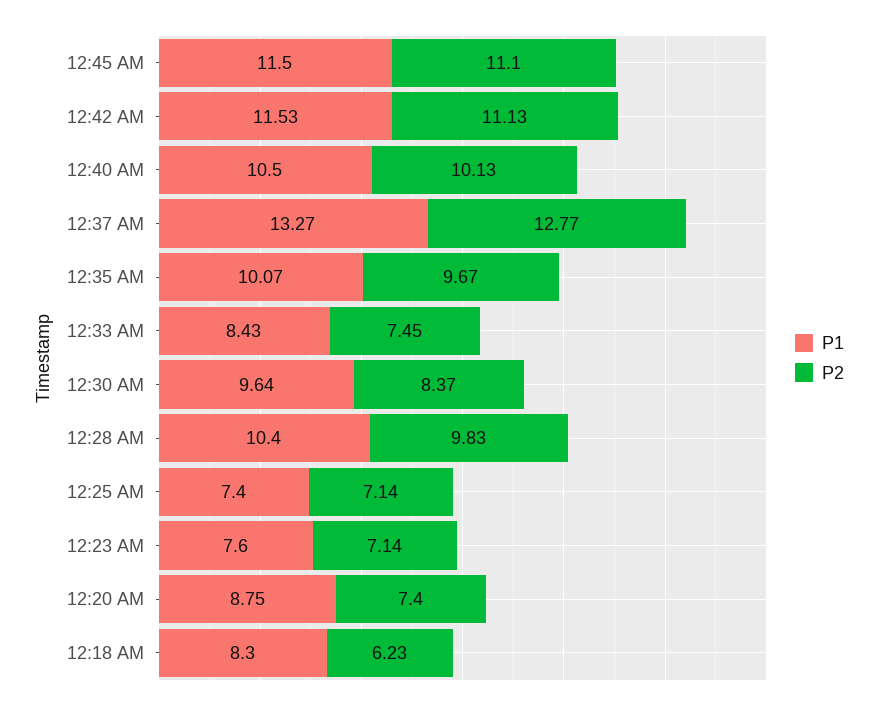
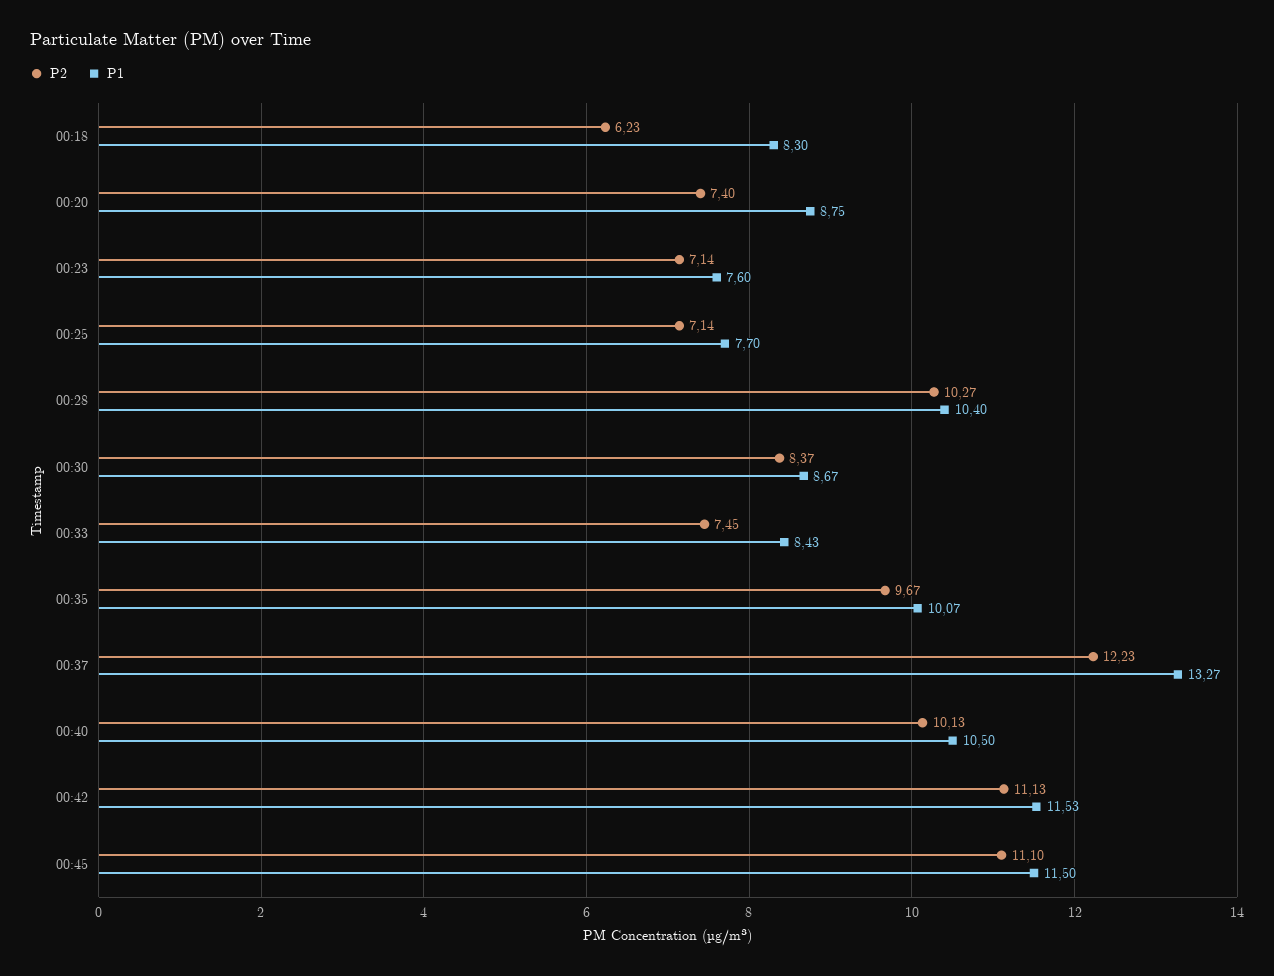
  {
    "P1": {
      "12:45 AM": 11.5,
      "12:42 AM": 11.53,
      "12:40 AM": 10.5,
      "12:37 AM": 13.27,
      "12:35 AM": 10.07,
      "12:33 AM": 8.43,
-     "12:30 AM": 9.64,
+     "12:30 AM": 8.67,
      "12:28 AM": 10.4,
-     "12:25 AM": 7.4,
+     "12:25 AM": 7.7,
      "12:23 AM": 7.6,
      "12:20 AM": 8.75,
      "12:18 AM": 8.3
    },
    "P2": {
      "12:45 AM": 11.1,
      "12:42 AM": 11.13,
      "12:40 AM": 10.13,
-     "12:37 AM": 12.77,
+     "12:37 AM": 12.23,
      "12:35 AM": 9.67,
      "12:33 AM": 7.45,
      "12:30 AM": 8.37,
-     "12:28 AM": 9.83,
+     "12:28 AM": 10.27,
      "12:25 AM": 7.14,
      "12:23 AM": 7.14,
      "12:20 AM": 7.4,
      "12:18 AM": 6.23
    }
  }

